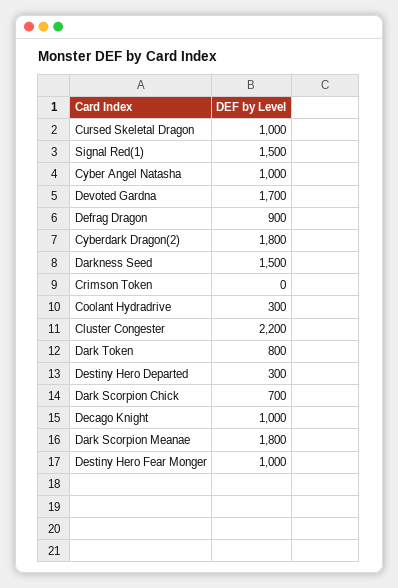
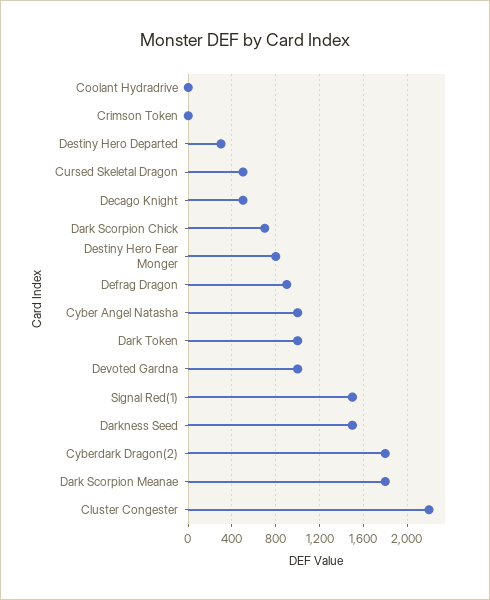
  {
-   "Cursed Skeletal Dragon": 1000,
+   "Cursed Skeletal Dragon": 500,
    "Signal Red(1)": 1500,
    "Cyber Angel Natasha": 1000,
-   "Devoted Gardna": 1700,
+   "Devoted Gardna": 1000,
    "Defrag Dragon": 900,
    "Cyberdark Dragon(2)": 1800,
    "Darkness Seed": 1500,
    "Crimson Token": 0,
-   "Coolant Hydradrive": 300,
+   "Coolant Hydradrive": 0,
    "Cluster Congester": 2200,
-   "Dark Token": 800,
+   "Dark Token": 1000,
    "Destiny Hero Departed": 300,
    "Dark Scorpion Chick": 700,
-   "Decago Knight": 1000,
+   "Decago Knight": 500,
    "Dark Scorpion Meanae": 1800,
-   "Destiny Hero Fear Monger": 1000
+   "Destiny Hero Fear Monger": 800
  }

